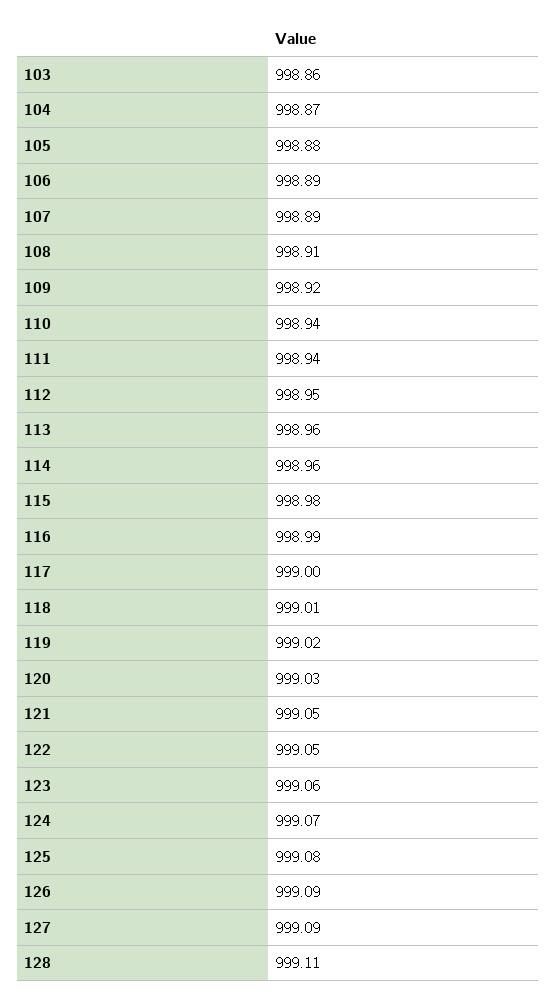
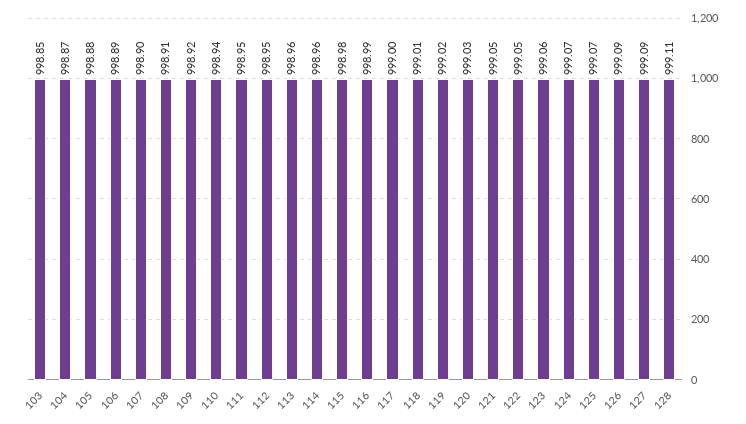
  {
-   "103": 998.86,
+   "103": 998.85,
    "104": 998.87,
    "105": 998.88,
    "106": 998.89,
-   "107": 998.89,
+   "107": 998.9,
    "108": 998.91,
    "109": 998.92,
    "110": 998.94,
-   "111": 998.94,
+   "111": 998.95,
    "112": 998.95,
    "113": 998.96,
    "114": 998.96,
    "115": 998.98,
    "116": 998.99,
    "117": 999,
    "118": 999.01,
    "119": 999.02,
    "120": 999.03,
    "121": 999.05,
    "122": 999.05,
    "123": 999.06,
    "124": 999.07,
-   "125": 999.08,
+   "125": 999.07,
    "126": 999.09,
    "127": 999.09,
    "128": 999.11
  }

